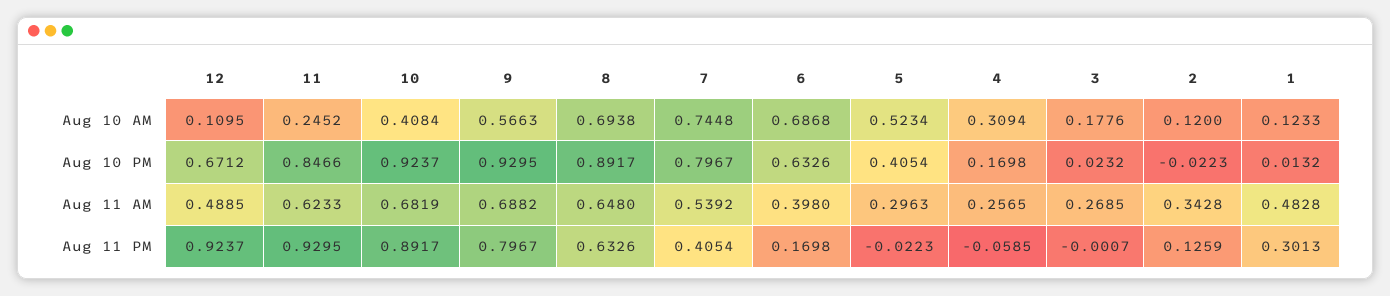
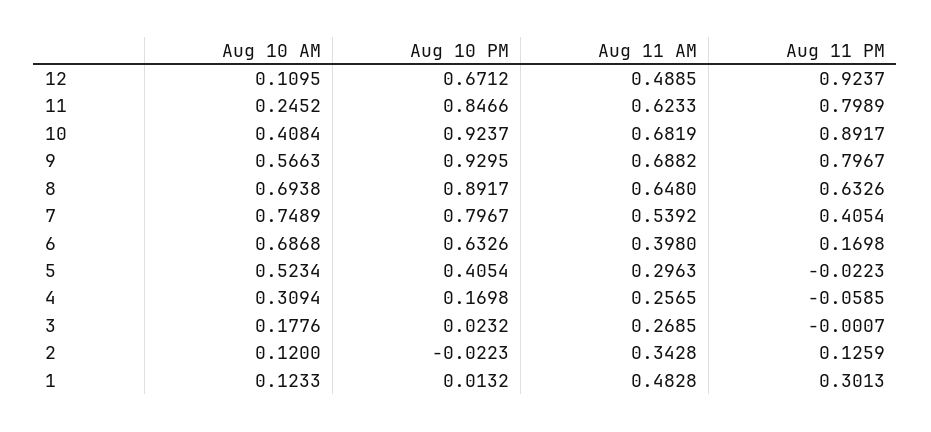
  {
    "12": {
      "Aug 10 AM": 0.1095,
      "Aug 10 PM": 0.6712,
      "Aug 11 AM": 0.4885,
      "Aug 11 PM": 0.9237
    },
    "11": {
      "Aug 10 AM": 0.2452,
      "Aug 10 PM": 0.8466,
      "Aug 11 AM": 0.6233,
-     "Aug 11 PM": 0.9295
+     "Aug 11 PM": 0.7989
    },
    "10": {
      "Aug 10 AM": 0.4084,
      "Aug 10 PM": 0.9237,
      "Aug 11 AM": 0.6819,
      "Aug 11 PM": 0.8917
    },
    "9": {
      "Aug 10 AM": 0.5663,
      "Aug 10 PM": 0.9295,
      "Aug 11 AM": 0.6882,
      "Aug 11 PM": 0.7967
    },
    "8": {
      "Aug 10 AM": 0.6938,
      "Aug 10 PM": 0.8917,
      "Aug 11 AM": 0.648,
      "Aug 11 PM": 0.6326
    },
    "7": {
-     "Aug 10 AM": 0.7448,
+     "Aug 10 AM": 0.7489,
      "Aug 10 PM": 0.7967,
      "Aug 11 AM": 0.5392,
      "Aug 11 PM": 0.4054
    },
    "6": {
      "Aug 10 AM": 0.6868,
      "Aug 10 PM": 0.6326,
      "Aug 11 AM": 0.398,
      "Aug 11 PM": 0.1698
    },
    "5": {
      "Aug 10 AM": 0.5234,
      "Aug 10 PM": 0.4054,
      "Aug 11 AM": 0.2963,
      "Aug 11 PM": -0.0223
    },
    "4": {
      "Aug 10 AM": 0.3094,
      "Aug 10 PM": 0.1698,
      "Aug 11 AM": 0.2565,
      "Aug 11 PM": -0.0585
    },
    "3": {
      "Aug 10 AM": 0.1776,
      "Aug 10 PM": 0.0232,
      "Aug 11 AM": 0.2685,
      "Aug 11 PM": -0.0007
    },
    "2": {
      "Aug 10 AM": 0.12,
      "Aug 10 PM": -0.0223,
      "Aug 11 AM": 0.3428,
      "Aug 11 PM": 0.1259
    },
    "1": {
      "Aug 10 AM": 0.1233,
      "Aug 10 PM": 0.0132,
      "Aug 11 AM": 0.4828,
      "Aug 11 PM": 0.3013
    }
  }

